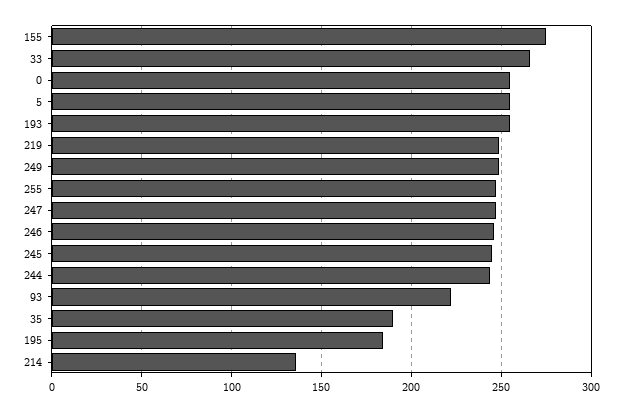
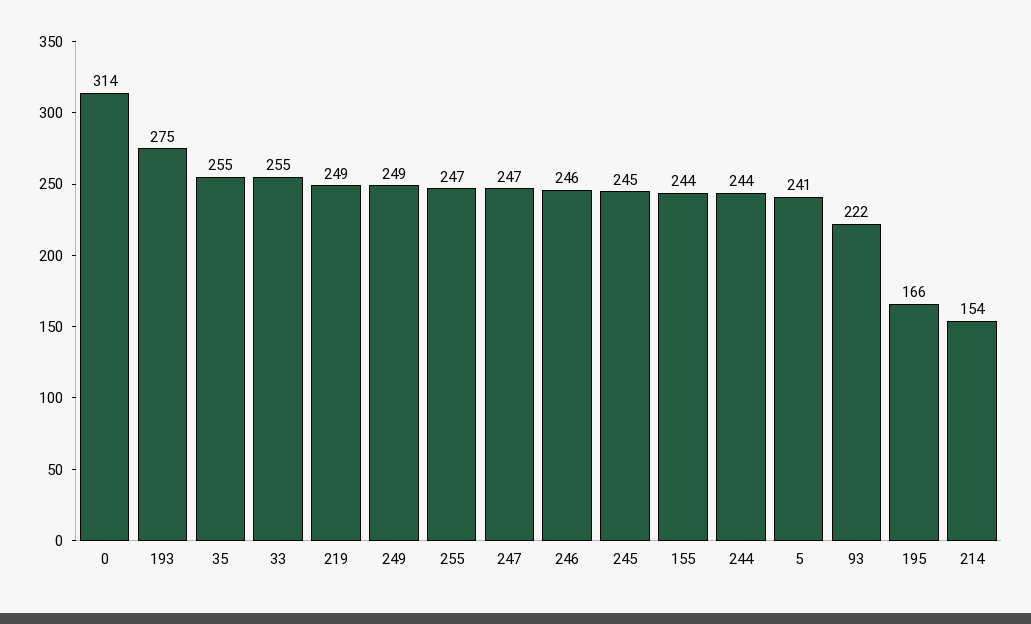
  {
-   "155": 275,
+   "155": 244,
-   "33": 265,
+   "33": 255,
-   "0": 255,
+   "0": 314,
-   "5": 255,
+   "5": 241,
-   "193": 255,
+   "193": 275,
    "219": 249,
    "249": 249,
    "255": 247,
    "247": 247,
    "246": 246,
    "245": 245,
    "244": 244,
    "93": 222,
-   "35": 190,
+   "35": 255,
-   "195": 185,
+   "195": 166,
-   "214": 135
+   "214": 154
  }

